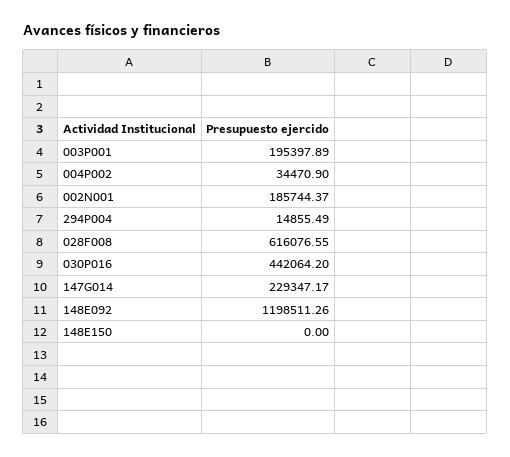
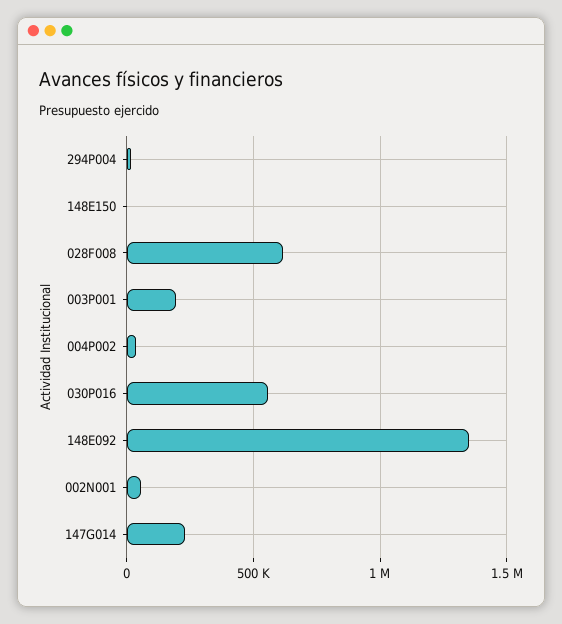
  {
    "003P001": 195397.89,
    "004P002": 34470.9,
-   "002N001": 185744.37,
+   "002N001": 50000,
    "294P004": 14855.49,
    "028F008": 616076.55,
-   "030P016": 442064.2,
+   "030P016": 550000,
    "147G014": 229347.17,
-   "148E092": 1198511.26,
+   "148E092": 1350000,
    "148E150": 0
  }

